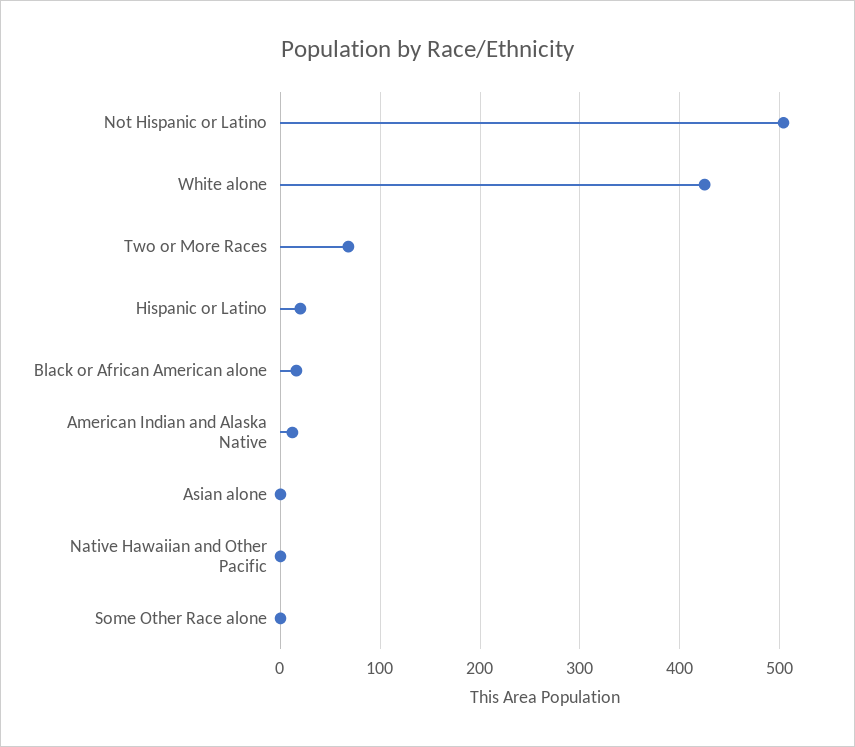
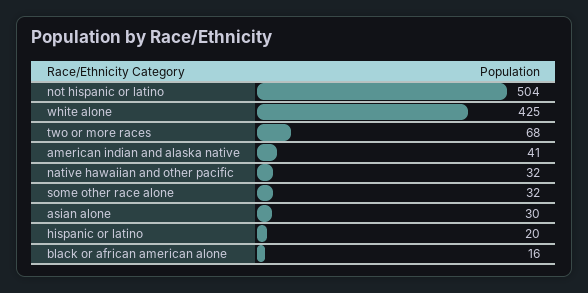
  {
    "Not Hispanic or Latino": 504,
    "White alone": 425,
    "Two or More Races": 68,
    "Hispanic or Latino": 20,
    "Black or African American alone": 16,
-   "American Indian and Alaska Native": 10,
+   "American Indian and Alaska Native": 41,
-   "Asian alone": 0,
+   "Asian alone": 30,
-   "Native Hawaiian and Other Pacific": 0,
+   "Native Hawaiian and Other Pacific": 32,
-   "Some Other Race alone": 0
+   "Some Other Race alone": 32
  }

